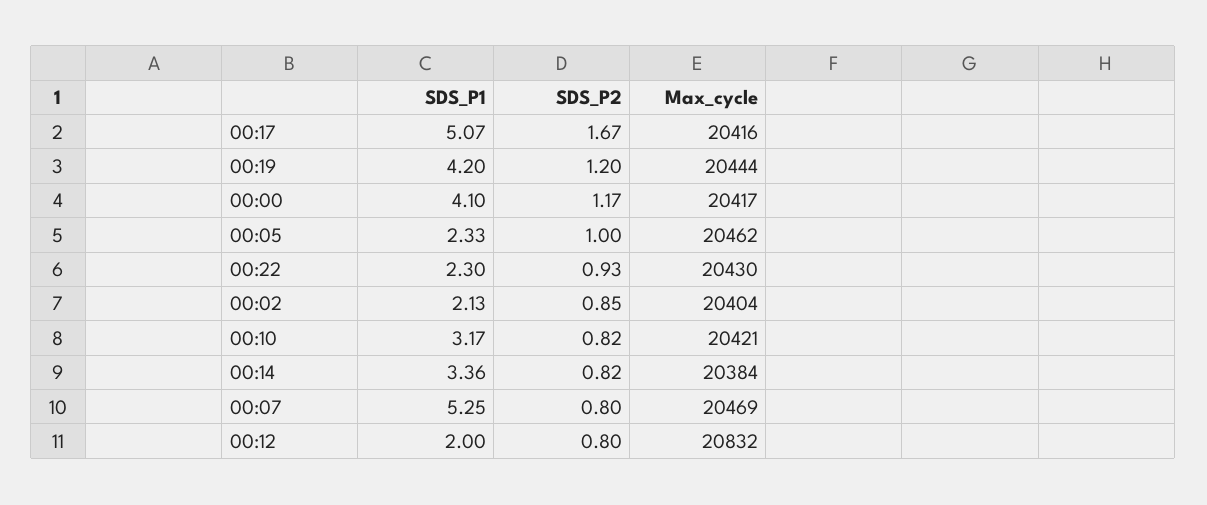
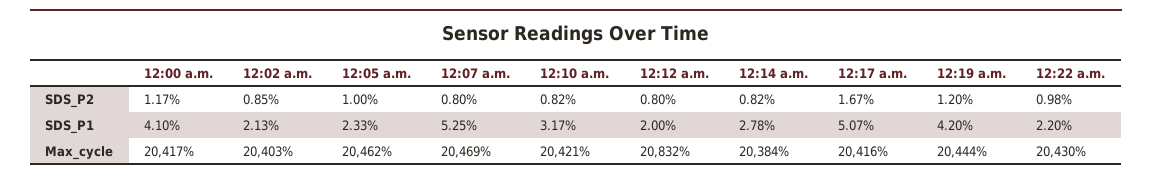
  {
    "SDS_P1": {
      "00:17": 5.07,
      "00:19": 4.2,
      "00:00": 4.1,
      "00:05": 2.33,
-     "00:22": 2.3,
+     "00:22": 2.2,
      "00:02": 2.13,
      "00:10": 3.17,
-     "00:14": 3.36,
+     "00:14": 2.78,
      "00:07": 5.25,
      "00:12": 2
    },
    "SDS_P2": {
      "00:17": 1.67,
      "00:19": 1.2,
      "00:00": 1.17,
      "00:05": 1,
-     "00:22": 0.93,
+     "00:22": 0.98,
      "00:02": 0.85,
      "00:10": 0.82,
      "00:14": 0.82,
      "00:07": 0.8,
      "00:12": 0.8
    },
    "Max_cycle": {
      "00:17": 20416,
      "00:19": 20444,
      "00:00": 20417,
      "00:05": 20462,
      "00:22": 20430,
-     "00:02": 20404,
+     "00:02": 20403,
      "00:10": 20421,
      "00:14": 20384,
      "00:07": 20469,
      "00:12": 20832
    }
  }

